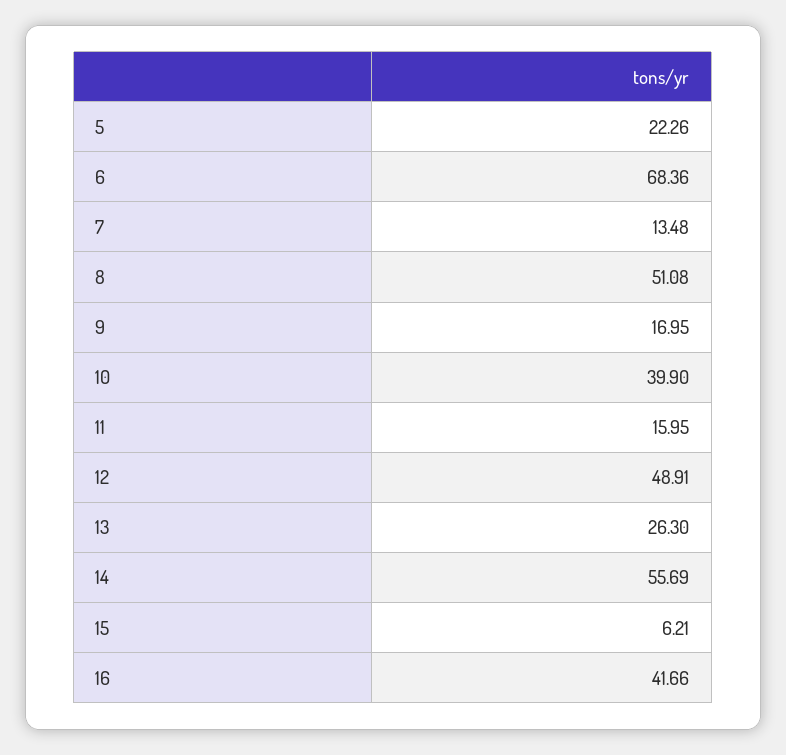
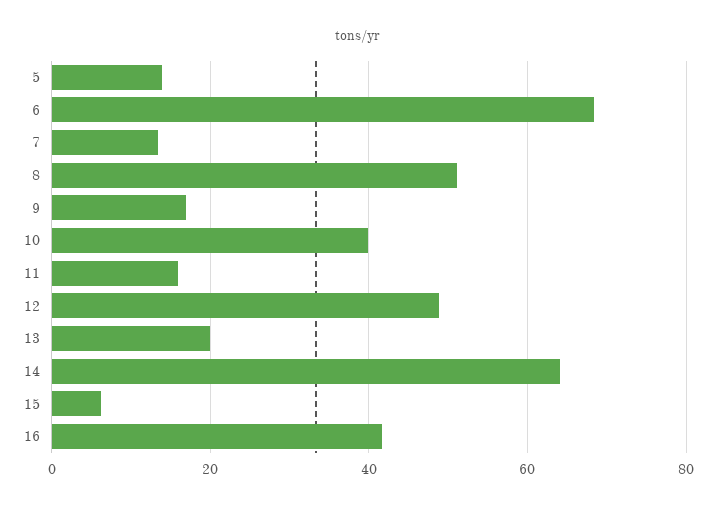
  {
-   "5": 22.26,
+   "5": 14,
    "6": 68.36,
    "7": 13.48,
    "8": 51.08,
    "9": 16.95,
    "10": 39.9,
    "11": 15.95,
    "12": 48.91,
-   "13": 26.3,
+   "13": 20,
-   "14": 55.69,
+   "14": 64,
    "15": 6.21,
    "16": 41.66
  }

